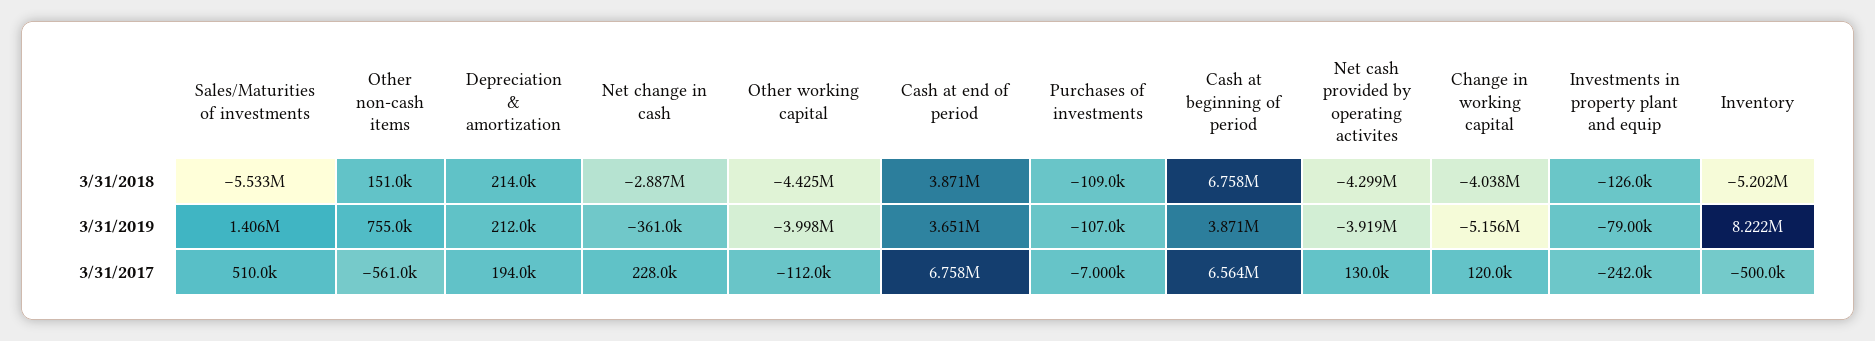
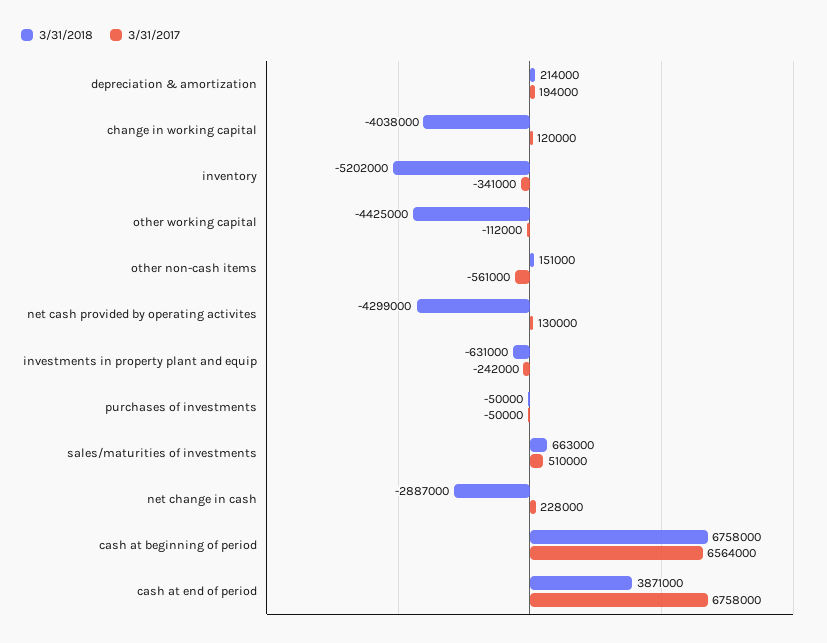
  {
    "3/31/2018": {
-     "Sales/Maturities of investments": -5533000,
+     "Sales/Maturities of investments": 663000,
      "Other non-cash items": 151000,
      "Depreciation & amortization": 214000,
      "Net change in cash": -2887000,
      "Other working capital": -4425000,
      "Cash at end of period": 3871000,
-     "Purchases of investments": -109000,
+     "Purchases of investments": -50000,
      "Cash at beginning of period": 6758000,
      "Net cash provided by operating activites": -4299000,
      "Change in working capital": -4038000,
-     "Investments in property plant and equip": -126000,
+     "Investments in property plant and equip": -631000,
      "Inventory": -5202000
    },
-   "3/31/2019": {
-     "Sales/Maturities of investments": 1406000,
-     "Other non-cash items": 755000,
-     "Depreciation & amortization": 212000,
-     "Net change in cash": -361000,
-     "Other working capital": -3998000,
-     "Cash at end of period": 3651000,
-     "Purchases of investments": -107000,
-     "Cash at beginning of period": 3871000,
-     "Net cash provided by operating activites": -3919000,
-     "Change in working capital": -5156000,
-     "Investments in property plant and equip": -79000,
-     "Inventory": 8222000
-   },
    "3/31/2017": {
      "Sales/Maturities of investments": 510000,
      "Other non-cash items": -561000,
      "Depreciation & amortization": 194000,
      "Net change in cash": 228000,
      "Other working capital": -112000,
      "Cash at end of period": 6758000,
-     "Purchases of investments": -7000,
+     "Purchases of investments": -50000,
      "Cash at beginning of period": 6564000,
      "Net cash provided by operating activites": 130000,
      "Change in working capital": 120000,
      "Investments in property plant and equip": -242000,
-     "Inventory": -500000
+     "Inventory": -341000
    }
  }

